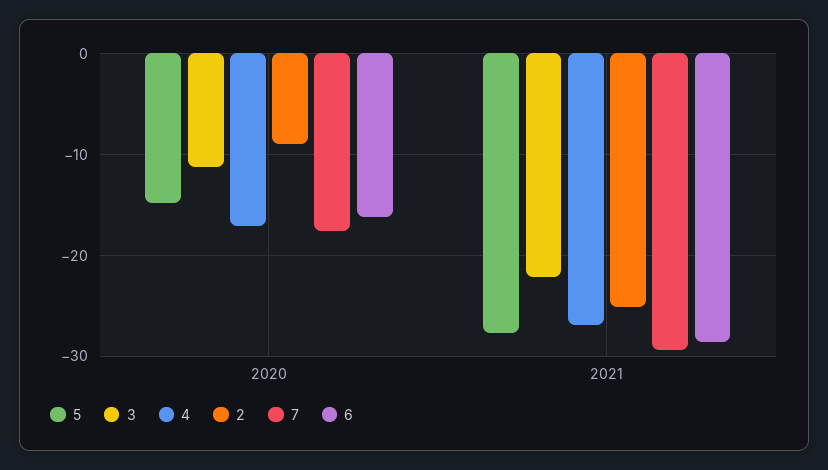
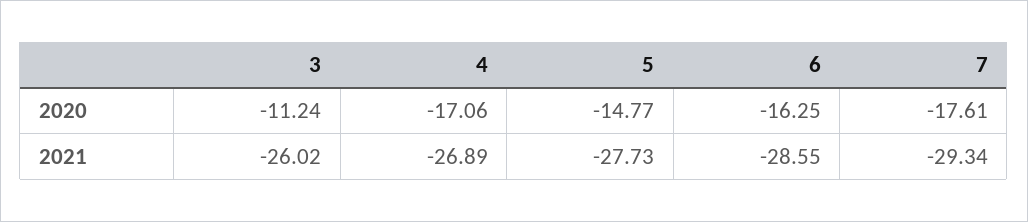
  {
    "5": {
      "2020": -14.77,
      "2021": -27.73
    },
    "3": {
      "2020": -11.24,
-     "2021": -22
+     "2021": -26.02
    },
    "4": {
      "2020": -17.06,
      "2021": -26.89
    },
-   "2": {
-     "2020": -9,
-     "2021": -25
-   },
    "7": {
      "2020": -17.61,
      "2021": -29.34
    },
    "6": {
      "2020": -16.25,
      "2021": -28.55
    }
  }

